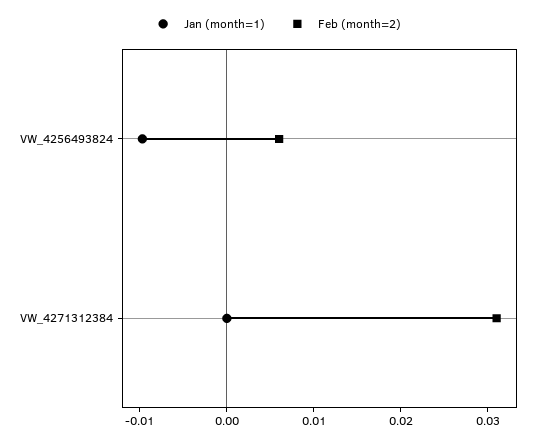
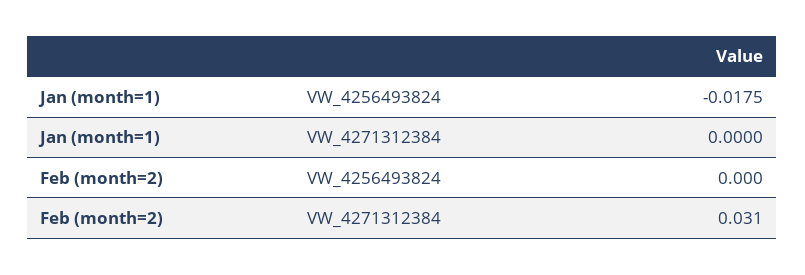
  {
    "Jan (month=1)": {
-     "VW_4256493824": -0.01,
+     "VW_4256493824": -0.0175,
      "VW_4271312384": 0
    },
    "Feb (month=2)": {
-     "VW_4256493824": 0.006,
+     "VW_4256493824": 0,
      "VW_4271312384": 0.031
    }
  }

